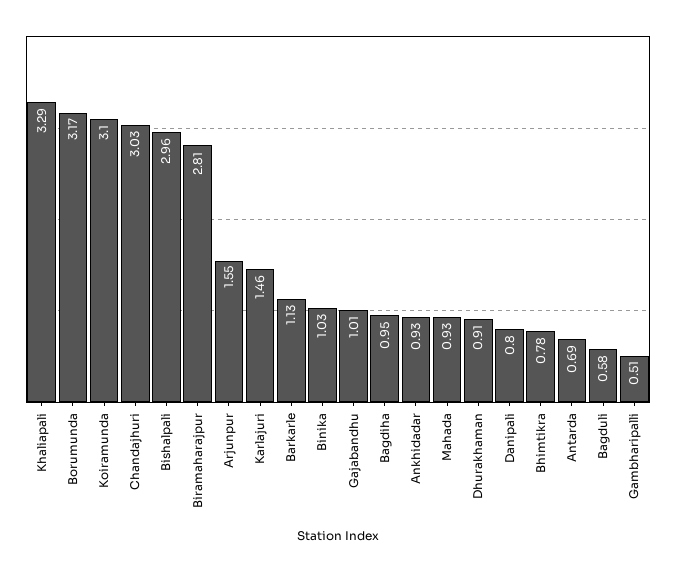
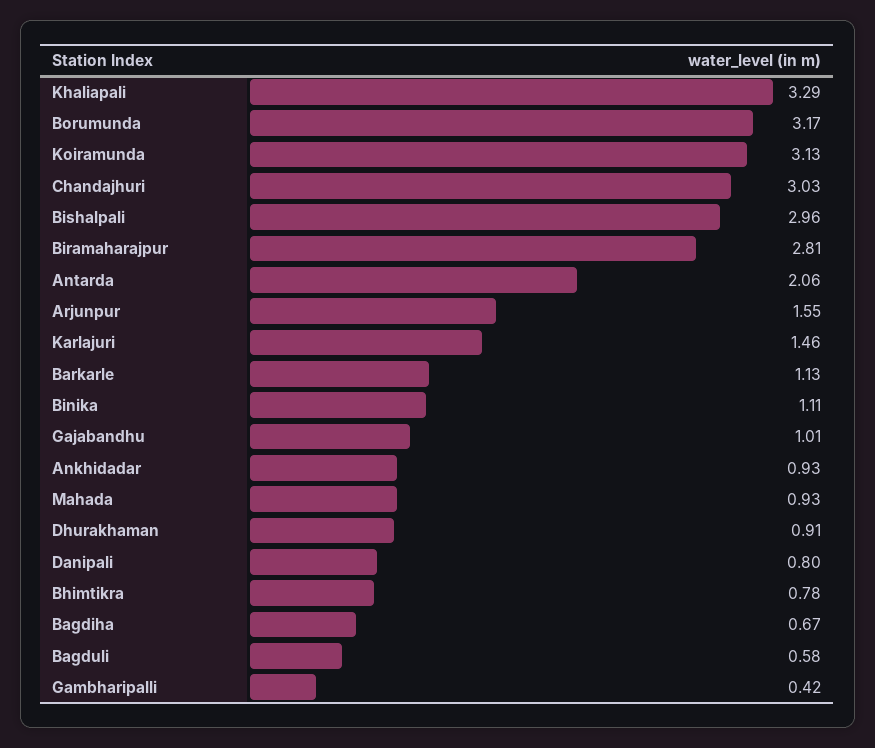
  {
    "Khaliapali": 3.29,
    "Borumunda": 3.17,
-   "Koiramunda": 3.1,
+   "Koiramunda": 3.13,
    "Chandajhuri": 3.03,
    "Bishalpali": 2.96,
    "Biramaharajpur": 2.81,
    "Arjunpur": 1.55,
    "Karlajuri": 1.46,
    "Barkarle": 1.13,
-   "Binika": 1.03,
+   "Binika": 1.11,
    "Gajabandhu": 1.01,
-   "Bagdiha": 0.95,
+   "Bagdiha": 0.67,
    "Ankhidadar": 0.93,
    "Mahada": 0.93,
    "Dhurakhaman": 0.91,
    "Danipali": 0.8,
    "Bhimtikra": 0.78,
-   "Antarda": 0.69,
+   "Antarda": 2.06,
    "Bagduli": 0.58,
-   "Gambharipalli": 0.51
+   "Gambharipalli": 0.42
  }

